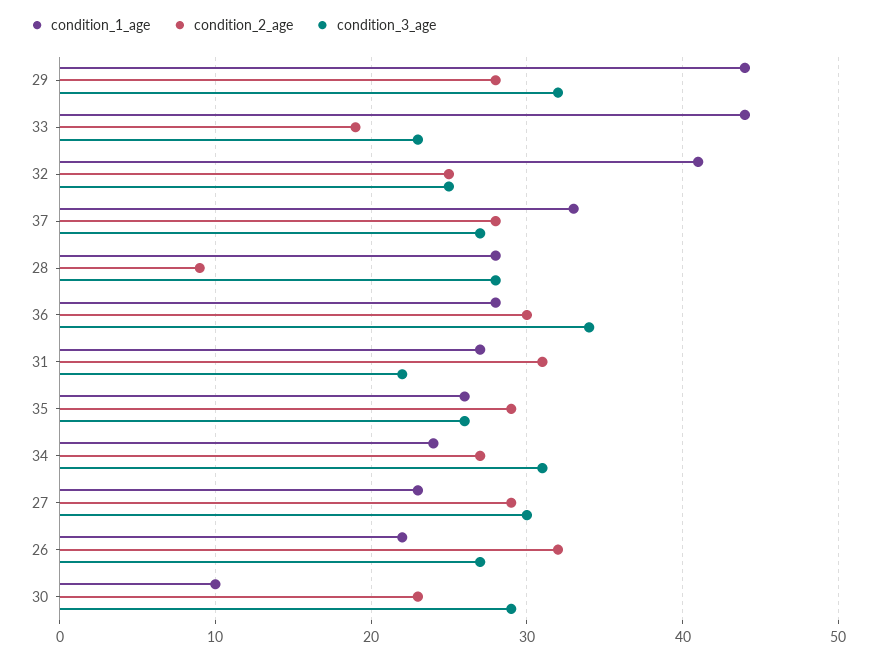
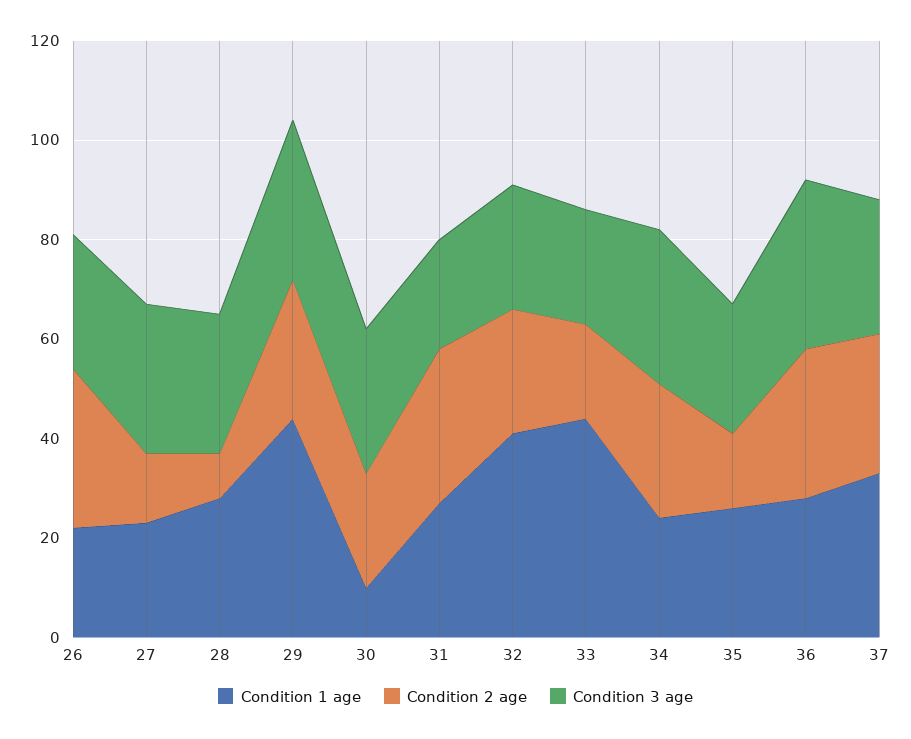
  {
    "condition_1_age": {
      "29": 44,
      "33": 44,
      "32": 41,
      "37": 33,
      "28": 28,
      "36": 28,
      "31": 27,
      "35": 26,
      "34": 24,
      "27": 23,
      "26": 22,
      "30": 10
    },
    "condition_2_age": {
      "29": 28,
      "33": 19,
      "32": 25,
      "37": 28,
      "28": 9,
      "36": 30,
      "31": 31,
-     "35": 29,
+     "35": 15,
      "34": 27,
-     "27": 29,
+     "27": 15,
      "26": 32,
      "30": 23
    },
    "condition_3_age": {
      "29": 32,
      "33": 23,
      "32": 25,
      "37": 27,
      "28": 28,
      "36": 34,
      "31": 22,
      "35": 26,
      "34": 31,
      "27": 30,
      "26": 27,
      "30": 29
    }
  }

